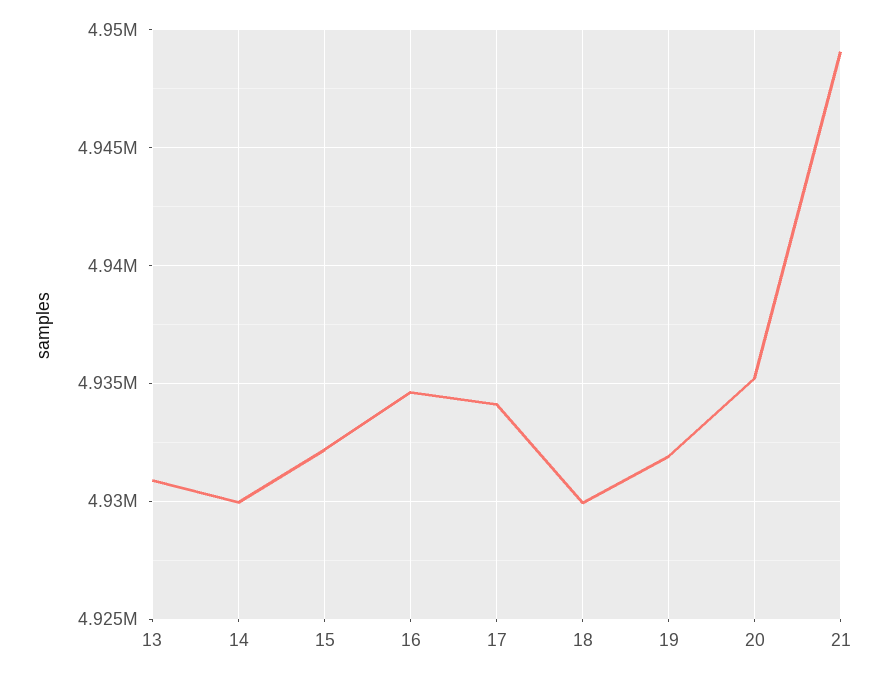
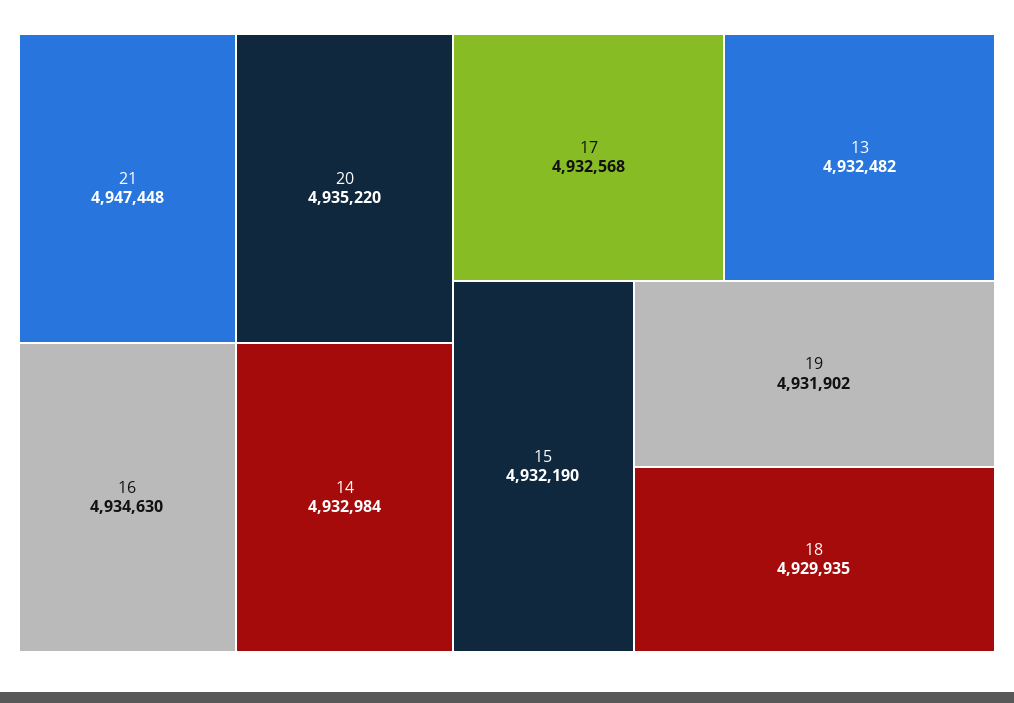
  {
-   "13": 4931000,
+   "13": 4932482,
-   "14": 4930000,
+   "14": 4932984,
    "15": 4932190,
    "16": 4934630,
-   "17": 4934000,
+   "17": 4932568,
    "18": 4929935,
    "19": 4931902,
    "20": 4935220,
-   "21": 4949000
+   "21": 4947448
  }

